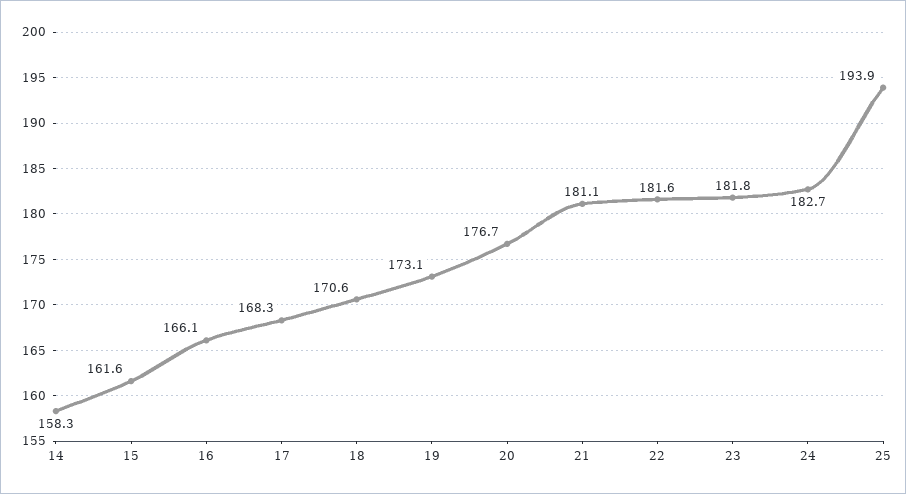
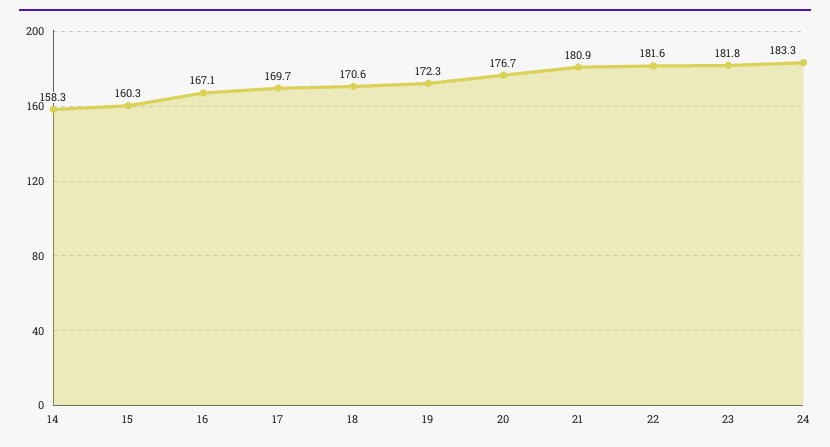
  {
    "14": 158.3,
-   "15": 161.6,
+   "15": 160.3,
-   "16": 166.1,
+   "16": 167.1,
-   "17": 168.3,
+   "17": 169.7,
    "18": 170.6,
-   "19": 173.1,
+   "19": 172.3,
    "20": 176.7,
-   "21": 181.1,
+   "21": 180.9,
    "22": 181.6,
    "23": 181.8,
-   "24": 182.7,
+   "24": 183.3
-   "25": 193.9
  }

